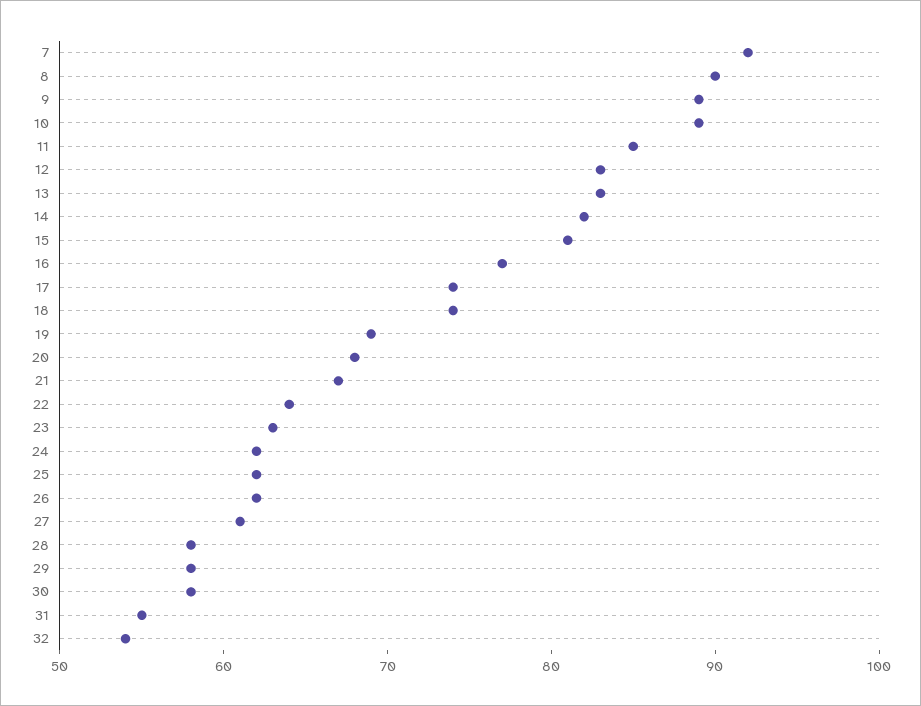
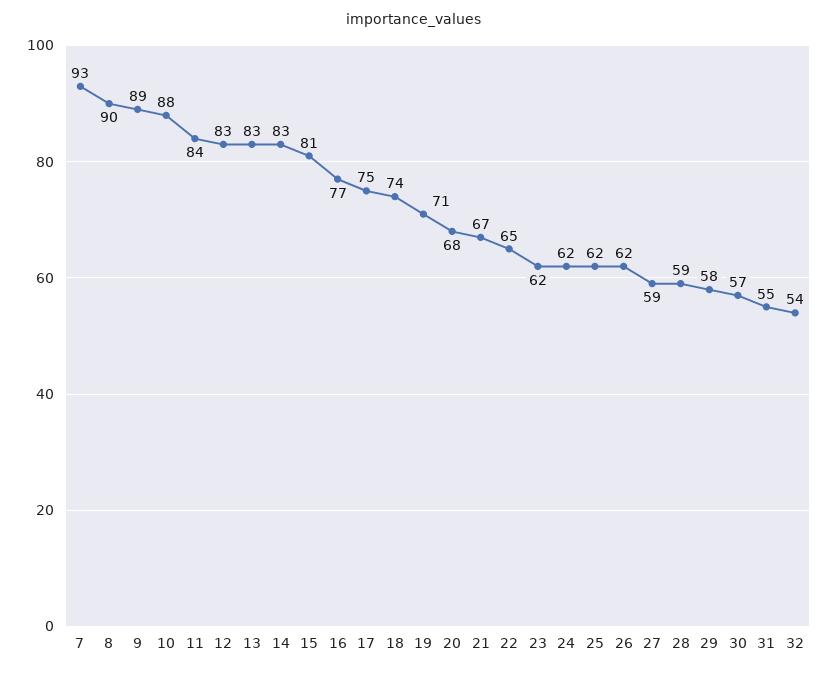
  {
-   "7": 92,
+   "7": 93,
    "8": 90,
    "9": 89,
-   "10": 89,
+   "10": 88,
-   "11": 85,
+   "11": 84,
    "12": 83,
    "13": 83,
-   "14": 82,
+   "14": 83,
    "15": 81,
    "16": 77,
-   "17": 74,
+   "17": 75,
    "18": 74,
-   "19": 69,
+   "19": 71,
    "20": 68,
    "21": 67,
-   "22": 64,
+   "22": 65,
-   "23": 63,
+   "23": 62,
    "24": 62,
    "25": 62,
    "26": 62,
-   "27": 61,
+   "27": 59,
-   "28": 58,
+   "28": 59,
    "29": 58,
-   "30": 58,
+   "30": 57,
    "31": 55,
    "32": 54
  }

